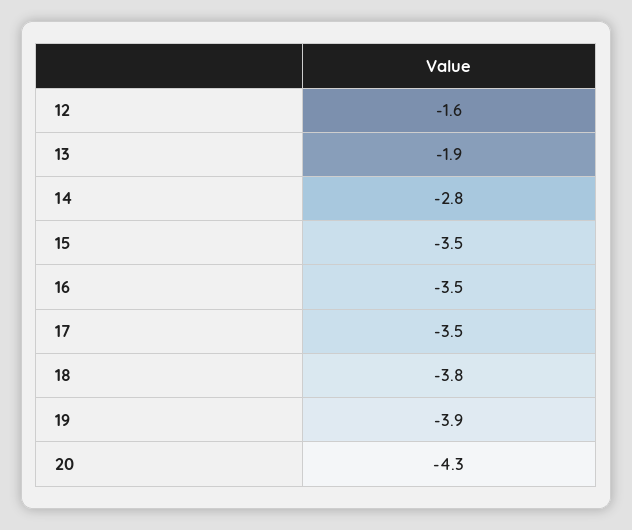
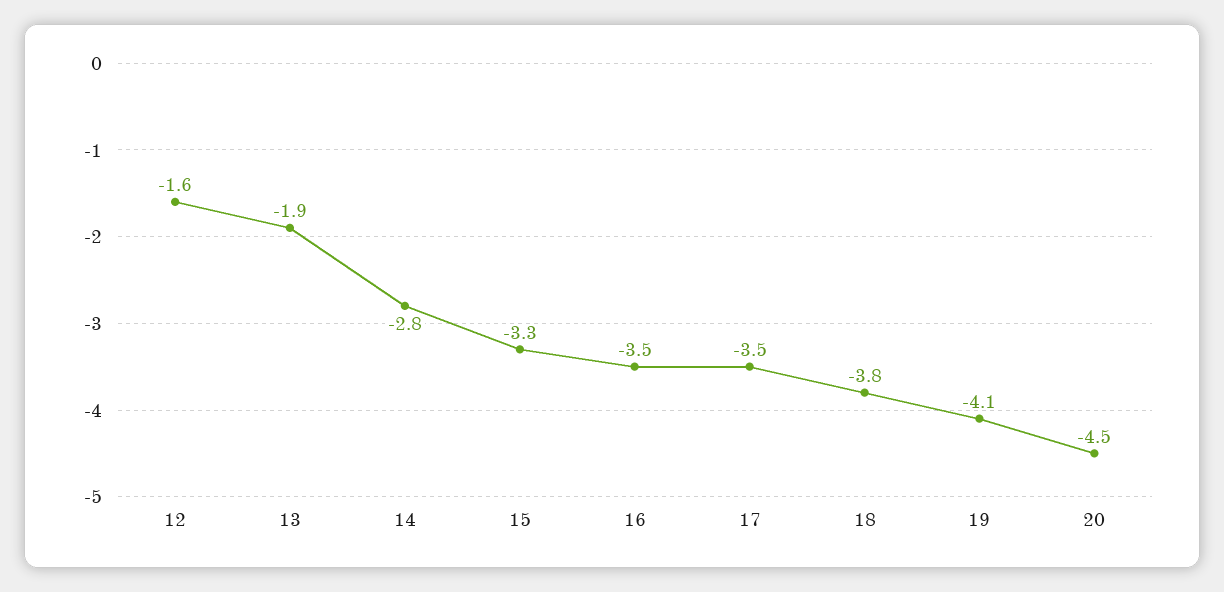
  {
    "12": -1.6,
    "13": -1.9,
    "14": -2.8,
-   "15": -3.5,
+   "15": -3.3,
    "16": -3.5,
    "17": -3.5,
    "18": -3.8,
-   "19": -3.9,
+   "19": -4.1,
-   "20": -4.3
+   "20": -4.5
  }

